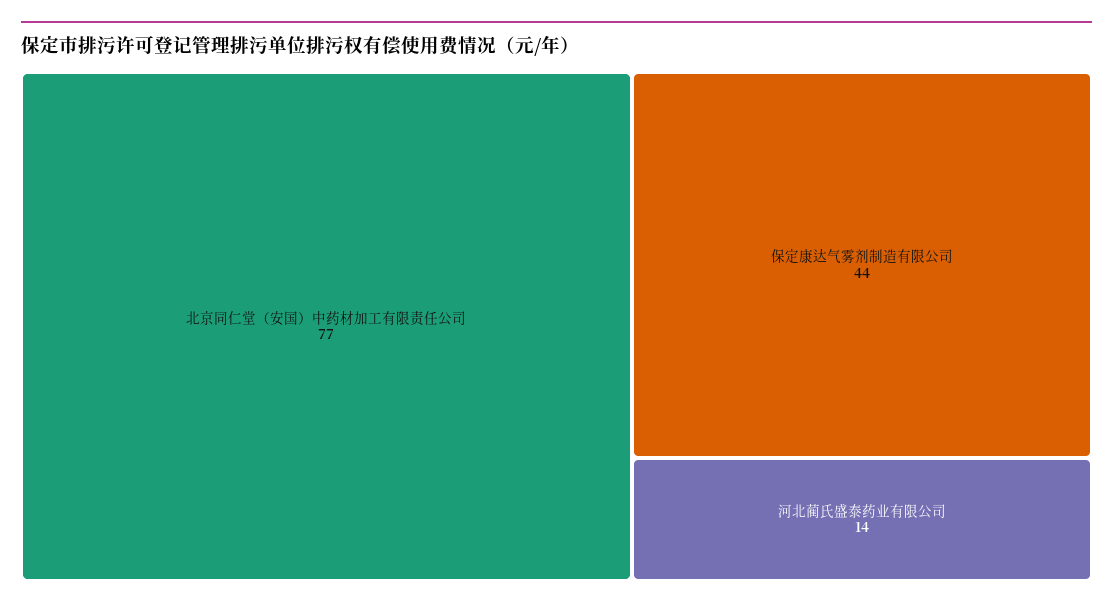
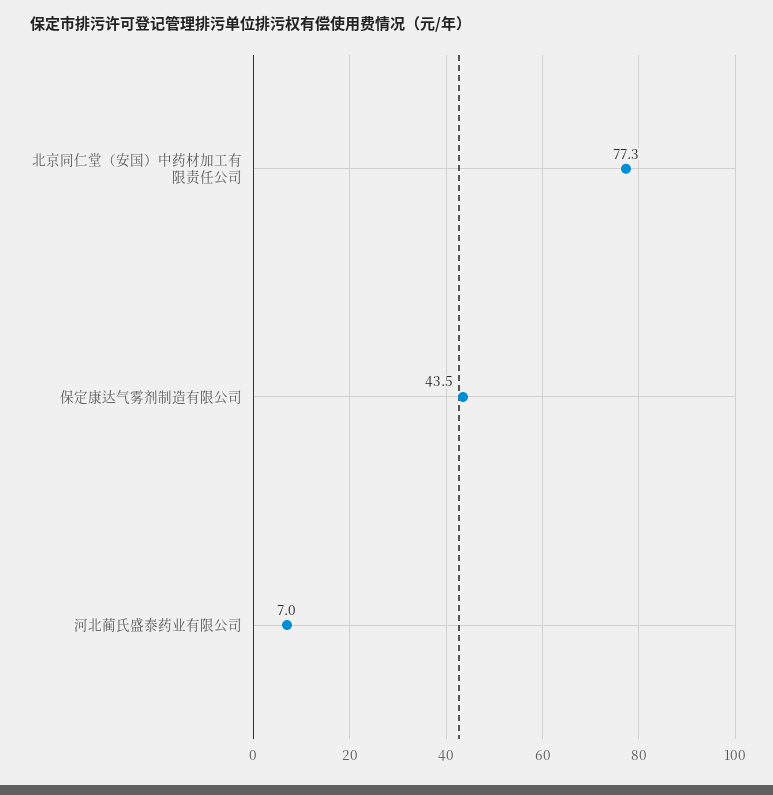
  {
    "北京同仁堂（安国）中药材加工有限责任公司": 77.3,
    "保定康达气雾剂制造有限公司": 43.5,
-   "河北蔺氏盛泰药业有限公司": 14
+   "河北蔺氏盛泰药业有限公司": 7
  }

